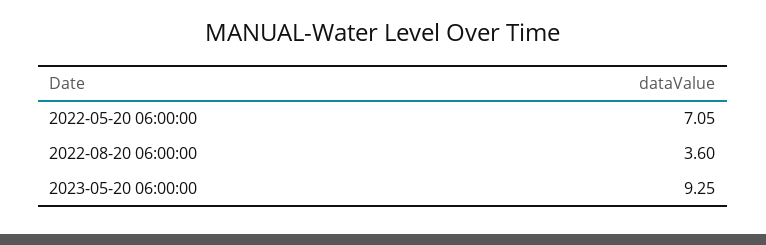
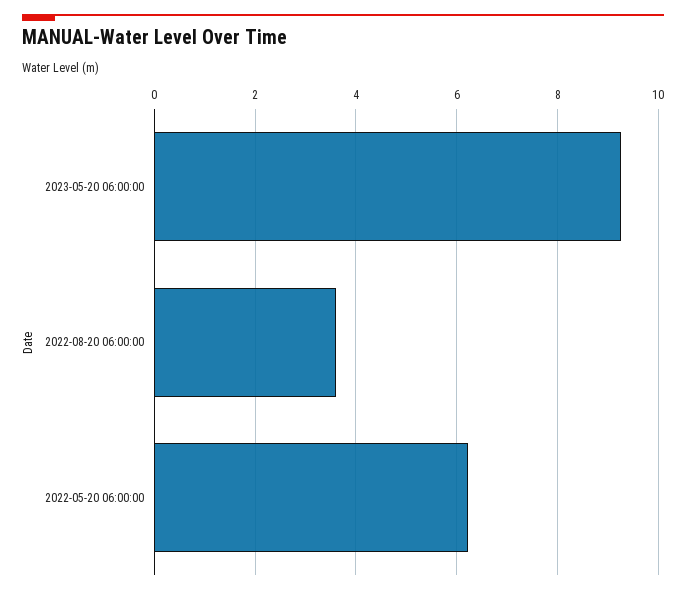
  {
-   "2022-05-20 06:00:00": 7.05,
+   "2022-05-20 06:00:00": 6.2,
    "2022-08-20 06:00:00": 3.6,
    "2023-05-20 06:00:00": 9.25
  }

